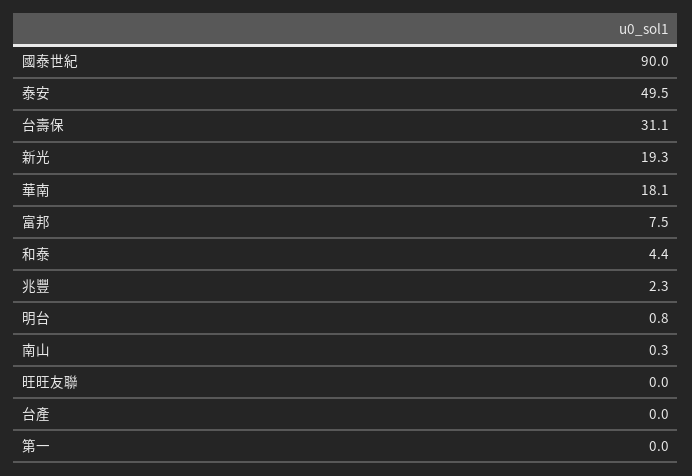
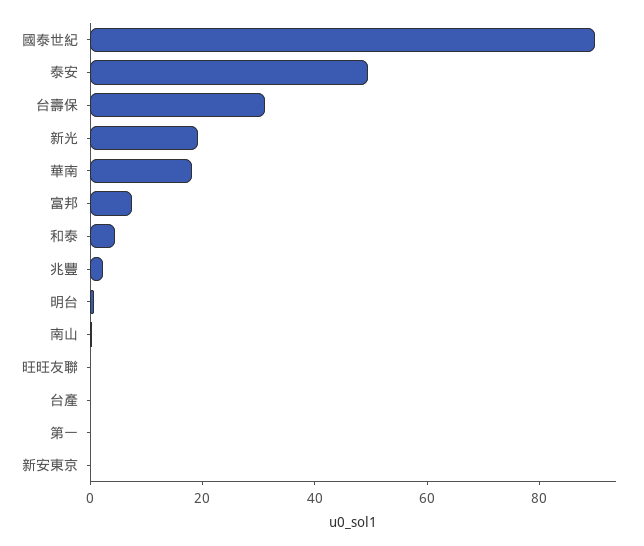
  {
    "國泰世紀": 90,
    "泰安": 49.5,
    "台壽保": 31.1,
    "新光": 19.3,
    "華南": 18.1,
    "富邦": 7.5,
    "和泰": 4.4,
    "兆豐": 2.3,
    "明台": 0.8,
    "南山": 0.3,
    "旺旺友聯": 0,
    "台產": 0,
-   "第一": 0
+   "第一": 0,
+   "新安東京": 0
  }

